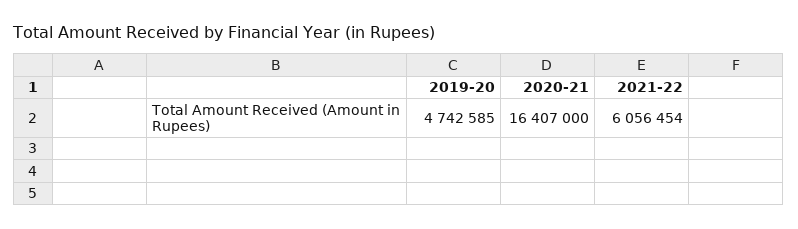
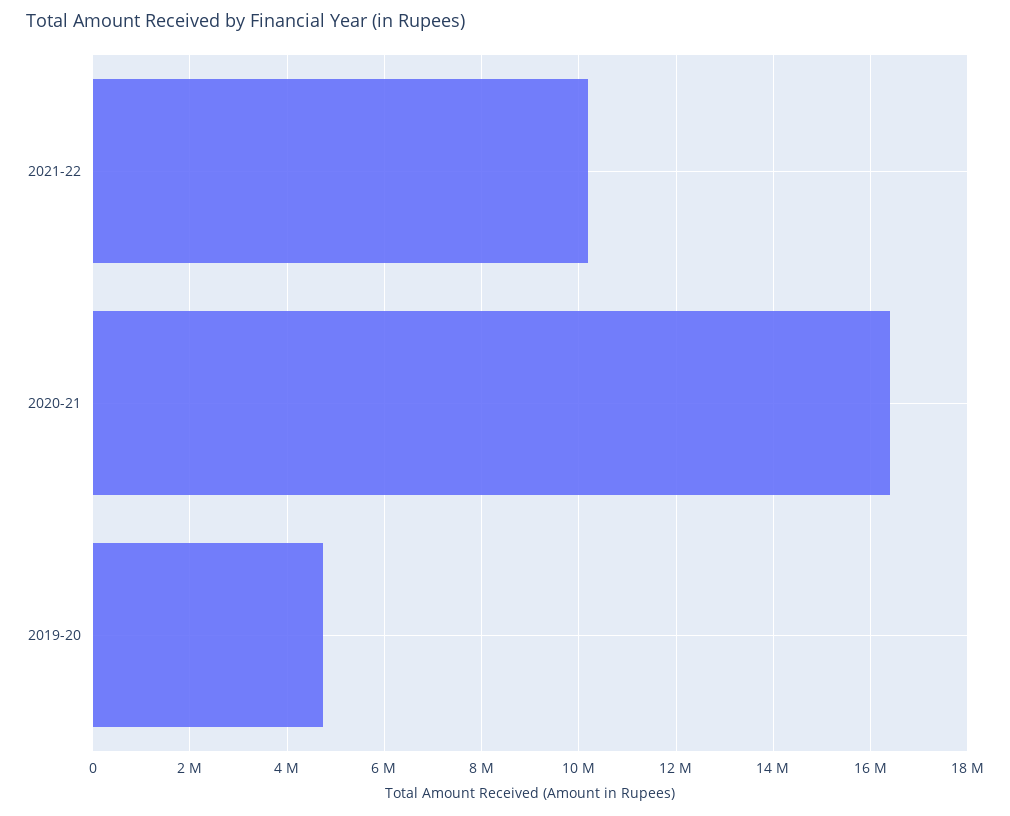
  {
    "2019-20": 4742585,
    "2020-21": 16407000,
-   "2021-22": 6056454
+   "2021-22": 10200000
  }

